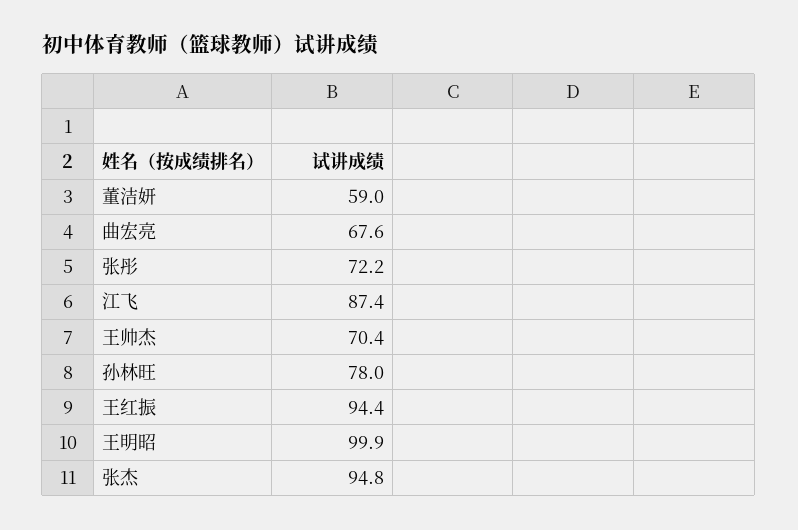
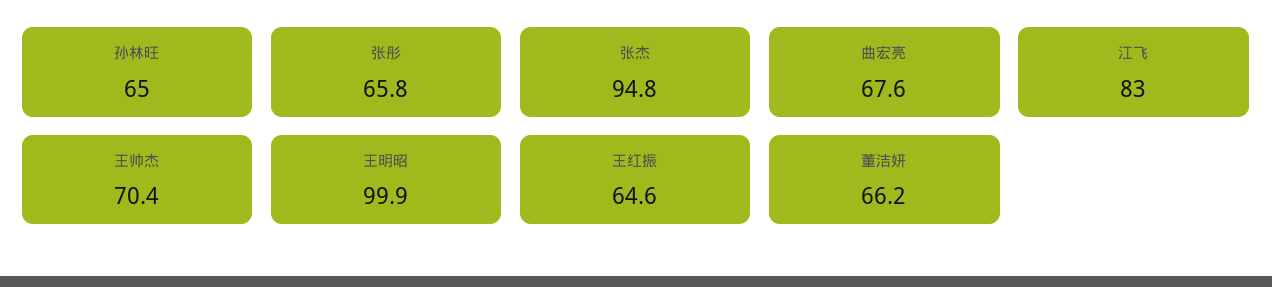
  {
-   "董洁妍": 59,
+   "董洁妍": 66.2,
    "曲宏亮": 67.6,
-   "张彤": 72.2,
+   "张彤": 65.8,
-   "江飞": 87.4,
+   "江飞": 83,
    "王帅杰": 70.4,
-   "孙林旺": 78,
+   "孙林旺": 65,
-   "王红振": 94.4,
+   "王红振": 64.6,
    "王明昭": 99.9,
    "张杰": 94.8
  }

